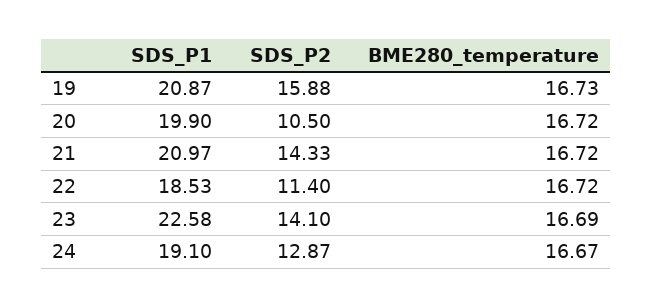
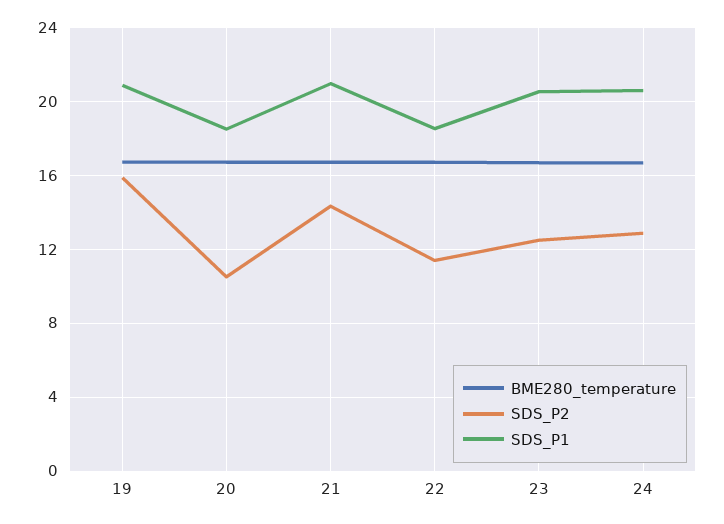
  {
    "SDS_P1": {
      "19": 20.87,
-     "20": 19.9,
+     "20": 18.5,
      "21": 20.97,
      "22": 18.53,
-     "23": 22.58,
+     "23": 20.5,
-     "24": 19.1
+     "24": 20.5
    },
    "SDS_P2": {
      "19": 15.88,
      "20": 10.5,
      "21": 14.33,
      "22": 11.4,
-     "23": 14.1,
+     "23": 12.5,
      "24": 12.87
    },
    "BME280_temperature": {
      "19": 16.73,
      "20": 16.72,
      "21": 16.72,
      "22": 16.72,
      "23": 16.69,
      "24": 16.67
    }
  }

